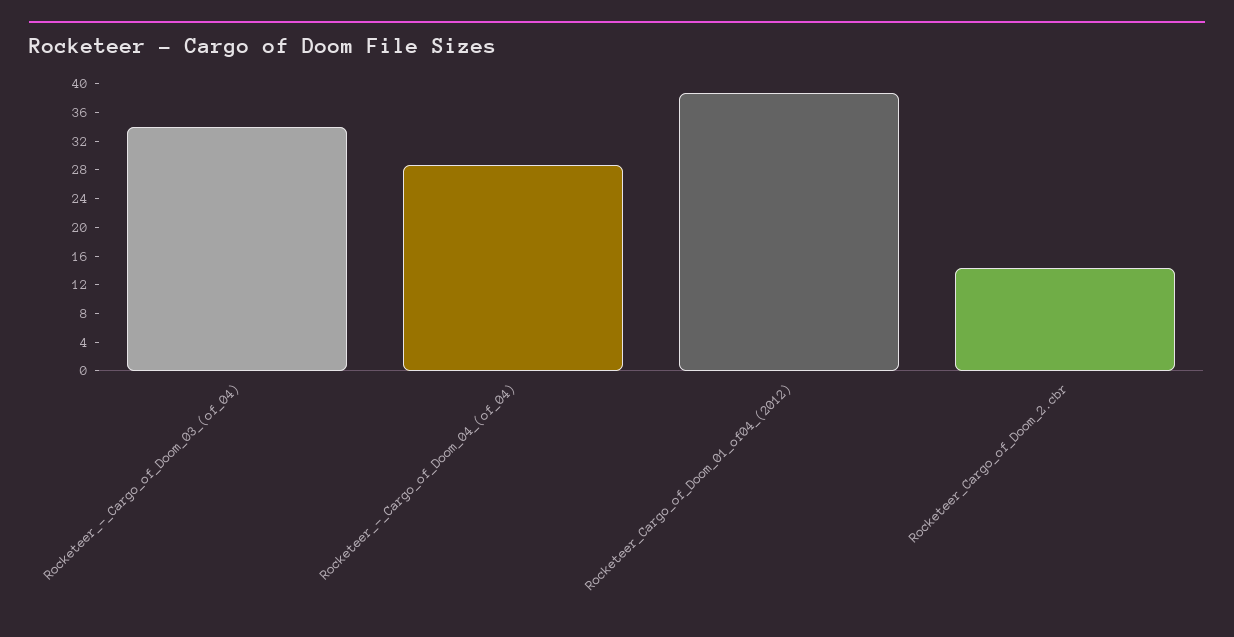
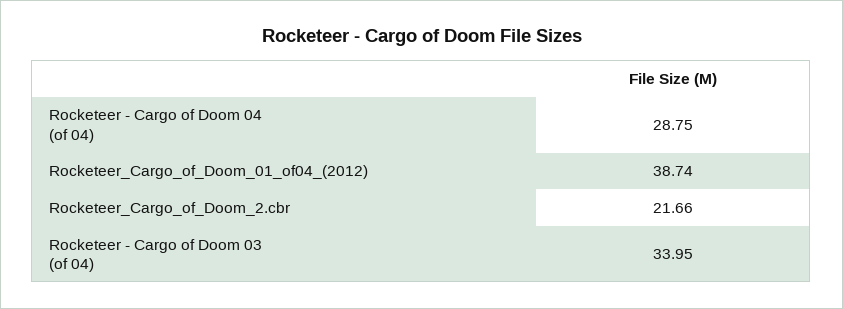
  {
    "Rocketeer_-_Cargo_of_Doom_03_(of_04)": 33.95,
    "Rocketeer_-_Cargo_of_Doom_04_(of_04)": 28.75,
    "Rocketeer_Cargo_of_Doom_01_of04_(2012)": 38.74,
-   "Rocketeer_Cargo_of_Doom_2.cbr": 14
+   "Rocketeer_Cargo_of_Doom_2.cbr": 21.66
  }

